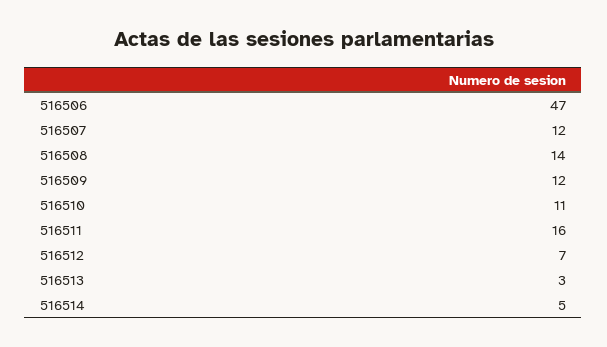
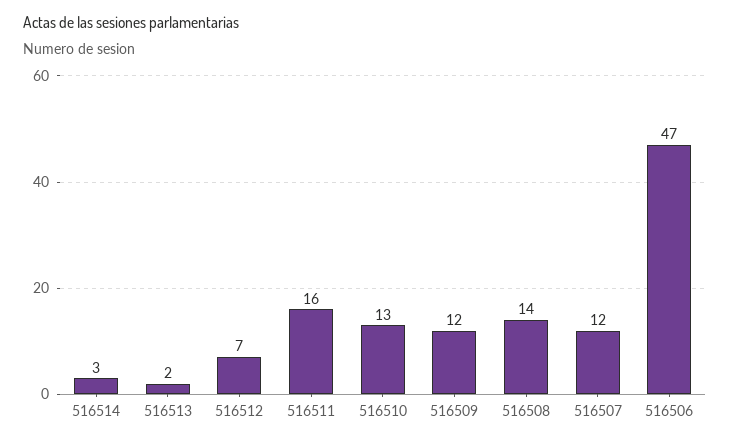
  {
    "516506": 47,
    "516507": 12,
    "516508": 14,
    "516509": 12,
-   "516510": 11,
+   "516510": 13,
    "516511": 16,
    "516512": 7,
-   "516513": 3,
+   "516513": 2,
-   "516514": 5
+   "516514": 3
  }

